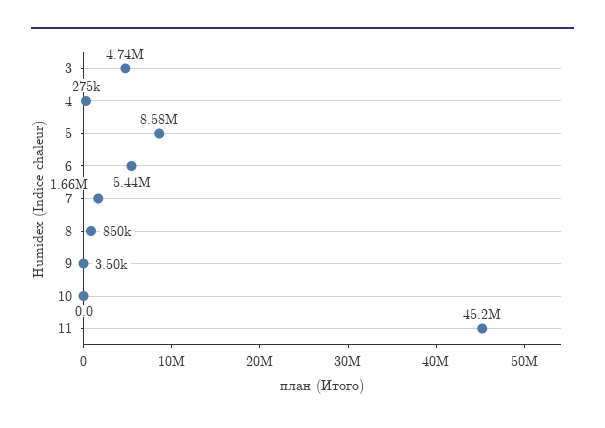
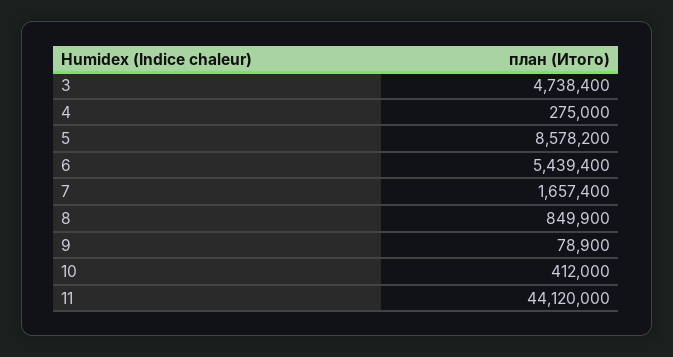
  {
    "3": 4738400,
    "4": 275000,
    "5": 8578200,
    "6": 5439400,
    "7": 1657400,
    "8": 849900,
-   "9": 3500,
+   "9": 78900,
-   "10": 0,
+   "10": 412000,
-   "11": 45200000
+   "11": 44120000
  }

